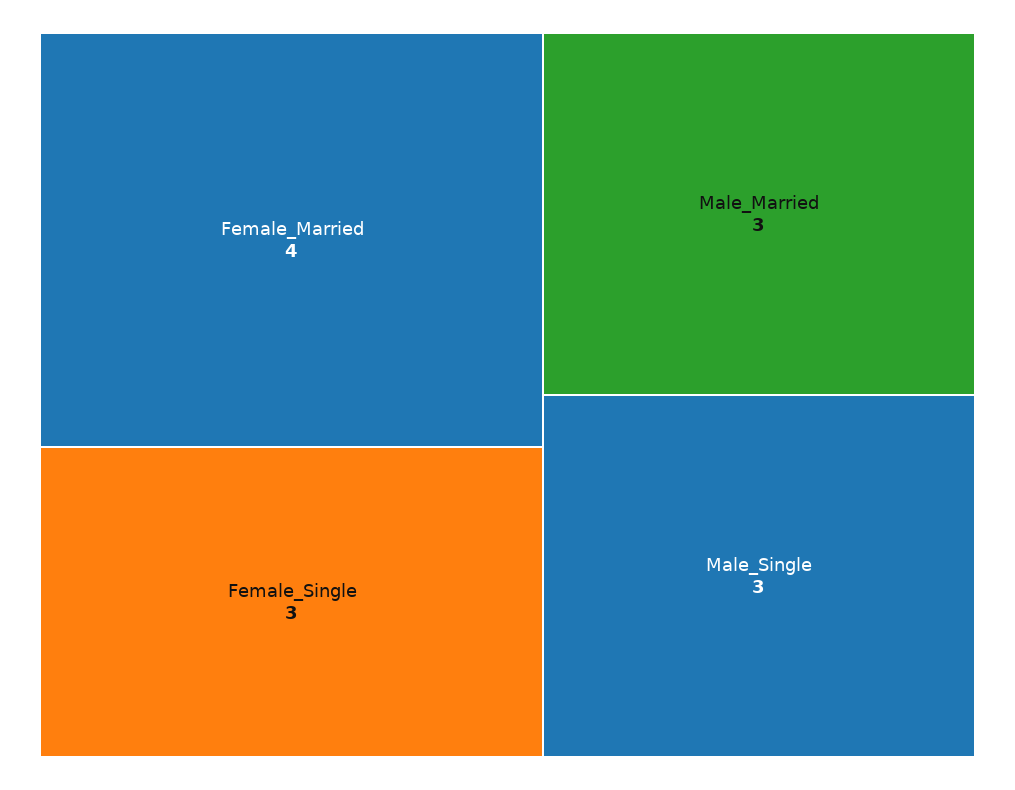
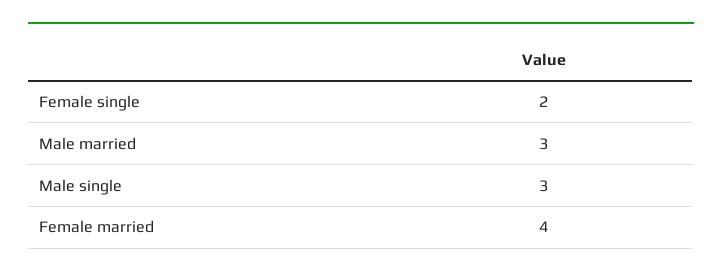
  {
    "Female_Married": 4,
-   "Female_Single": 3,
+   "Female_Single": 2,
    "Male_Married": 3,
    "Male_Single": 3
  }

